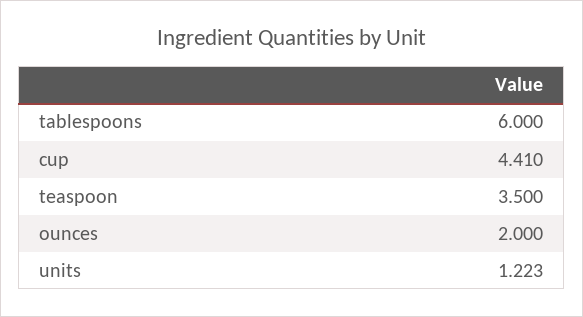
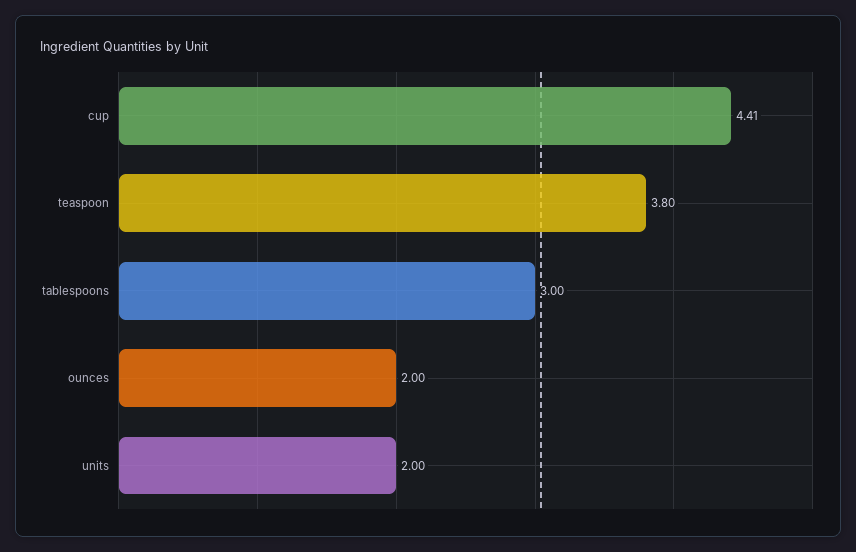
  {
-   "tablespoons": 6,
+   "tablespoons": 3,
    "cup": 4.41,
-   "teaspoon": 3.5,
+   "teaspoon": 3.8,
    "ounces": 2,
-   "units": 1.223
+   "units": 2
  }

